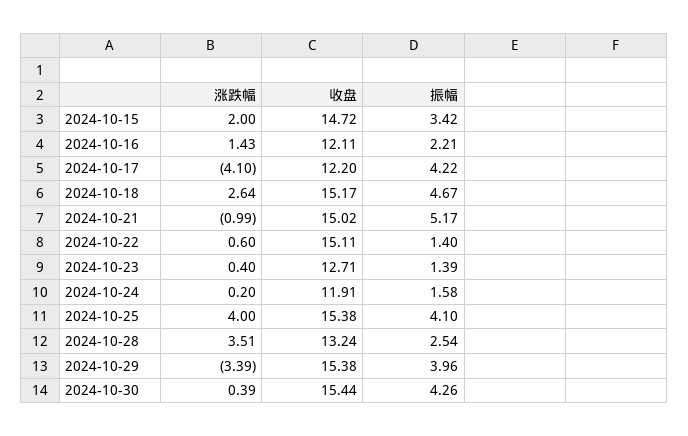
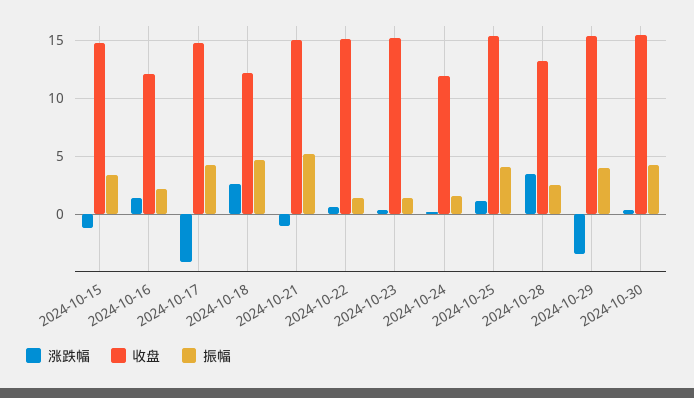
  {
    "涨跌幅": {
-     "2024-10-15": 2,
+     "2024-10-15": -1,
      "2024-10-16": 1.43,
      "2024-10-17": -4.1,
      "2024-10-18": 2.64,
      "2024-10-21": -0.99,
      "2024-10-22": 0.6,
      "2024-10-23": 0.4,
      "2024-10-24": 0.2,
-     "2024-10-25": 4,
+     "2024-10-25": 1,
      "2024-10-28": 3.51,
      "2024-10-29": -3.39,
      "2024-10-30": 0.39
    },
    "收盘": {
      "2024-10-15": 14.72,
      "2024-10-16": 12.11,
-     "2024-10-17": 12.2,
+     "2024-10-17": 15,
-     "2024-10-18": 15.17,
+     "2024-10-18": 12,
      "2024-10-21": 15.02,
      "2024-10-22": 15.11,
-     "2024-10-23": 12.71,
+     "2024-10-23": 15,
      "2024-10-24": 11.91,
      "2024-10-25": 15.38,
      "2024-10-28": 13.24,
      "2024-10-29": 15.38,
      "2024-10-30": 15.44
    },
    "振幅": {
      "2024-10-15": 3.42,
      "2024-10-16": 2.21,
      "2024-10-17": 4.22,
      "2024-10-18": 4.67,
      "2024-10-21": 5.17,
      "2024-10-22": 1.4,
      "2024-10-23": 1.39,
      "2024-10-24": 1.58,
      "2024-10-25": 4.1,
      "2024-10-28": 2.54,
      "2024-10-29": 3.96,
      "2024-10-30": 4.26
    }
  }

